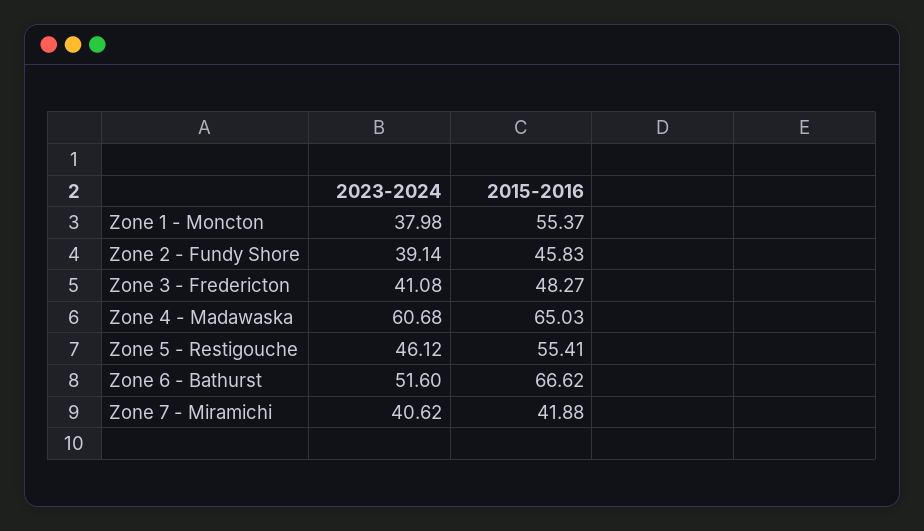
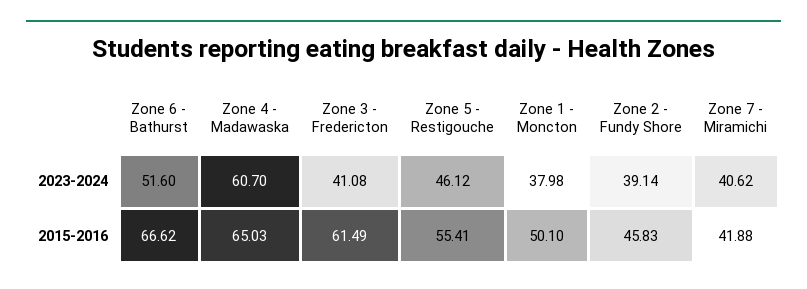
  {
    "2023-2024": {
      "Zone 1 - Moncton": 37.98,
      "Zone 2 - Fundy Shore": 39.14,
      "Zone 3 - Fredericton": 41.08,
-     "Zone 4 - Madawaska": 60.68,
+     "Zone 4 - Madawaska": 60.7,
      "Zone 5 - Restigouche": 46.12,
      "Zone 6 - Bathurst": 51.6,
      "Zone 7 - Miramichi": 40.62
    },
    "2015-2016": {
-     "Zone 1 - Moncton": 55.37,
+     "Zone 1 - Moncton": 50.1,
      "Zone 2 - Fundy Shore": 45.83,
-     "Zone 3 - Fredericton": 48.27,
+     "Zone 3 - Fredericton": 61.49,
      "Zone 4 - Madawaska": 65.03,
      "Zone 5 - Restigouche": 55.41,
      "Zone 6 - Bathurst": 66.62,
      "Zone 7 - Miramichi": 41.88
    }
  }

